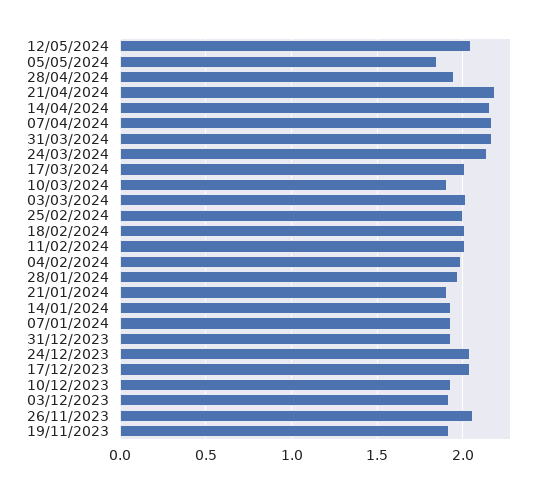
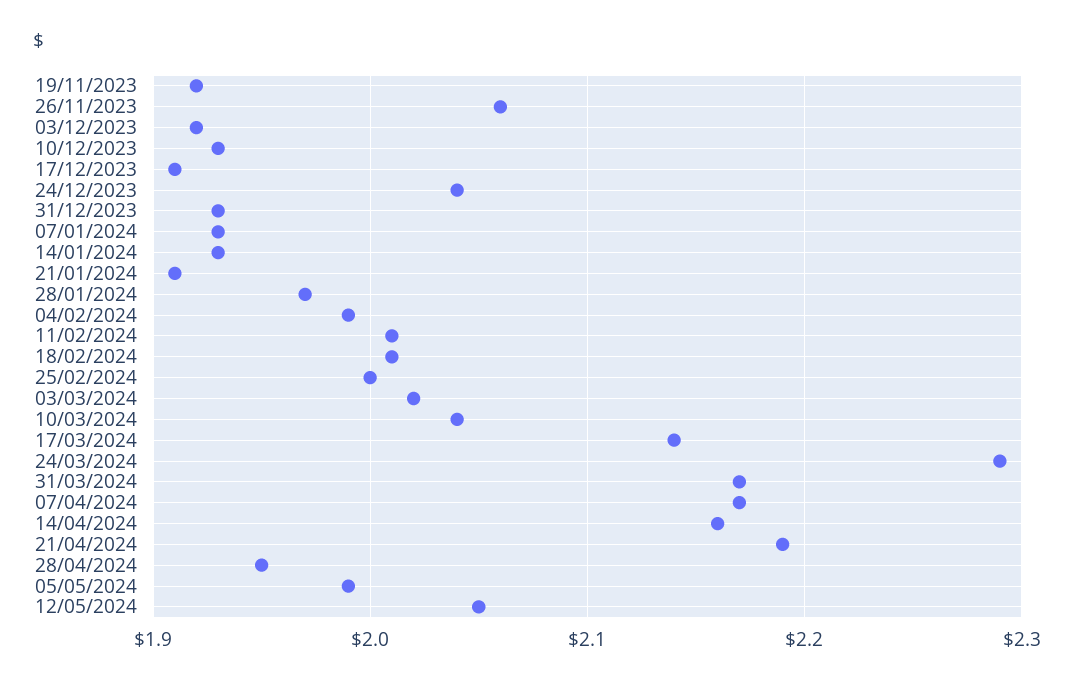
  {
    "12/05/2024": 2.05,
-   "05/05/2024": 1.85,
+   "05/05/2024": 1.99,
    "28/04/2024": 1.95,
    "21/04/2024": 2.19,
    "14/04/2024": 2.16,
    "07/04/2024": 2.17,
    "31/03/2024": 2.17,
-   "24/03/2024": 2.15,
+   "24/03/2024": 2.29,
-   "17/03/2024": 2,
+   "17/03/2024": 2.14,
-   "10/03/2024": 1.9,
+   "10/03/2024": 2.04,
    "03/03/2024": 2.02,
    "25/02/2024": 2,
    "18/02/2024": 2.01,
    "11/02/2024": 2.01,
    "04/02/2024": 1.99,
    "28/01/2024": 1.97,
    "21/01/2024": 1.91,
    "14/01/2024": 1.93,
    "07/01/2024": 1.93,
    "31/12/2023": 1.93,
    "24/12/2023": 2.04,
-   "17/12/2023": 2.05,
+   "17/12/2023": 1.91,
    "10/12/2023": 1.93,
    "03/12/2023": 1.92,
    "26/11/2023": 2.06,
    "19/11/2023": 1.92
  }

